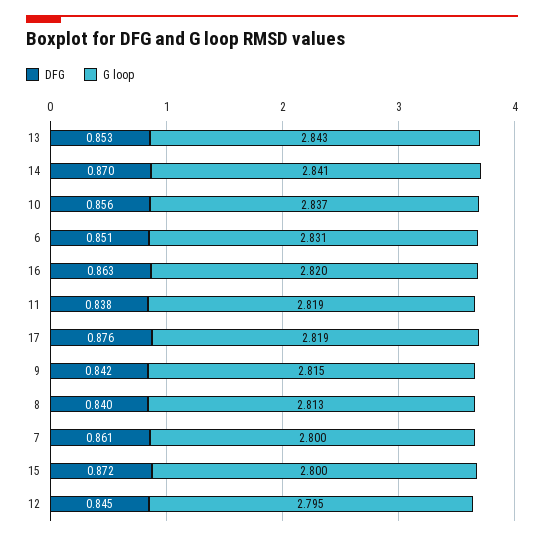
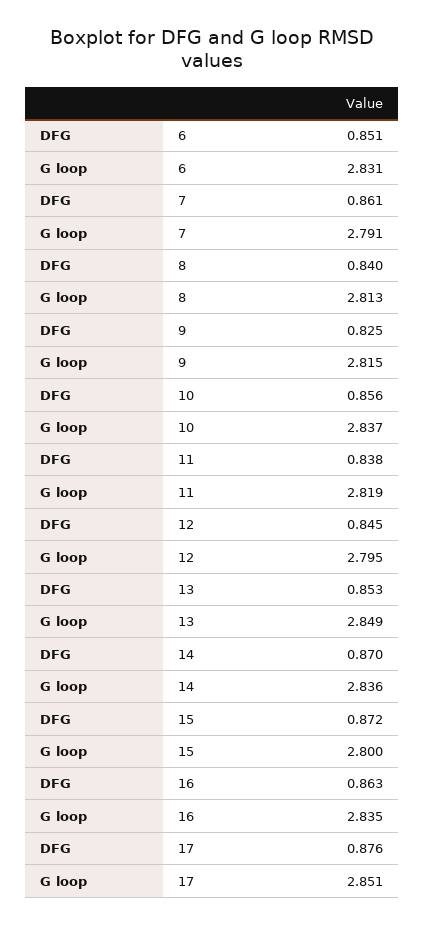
  {
    "DFG": {
      "13": 0.853,
      "14": 0.87,
      "10": 0.856,
      "6": 0.851,
      "16": 0.863,
      "11": 0.838,
      "17": 0.876,
-     "9": 0.842,
+     "9": 0.825,
      "8": 0.84,
      "7": 0.861,
      "15": 0.872,
      "12": 0.845
    },
    "G loop": {
-     "13": 2.843,
+     "13": 2.849,
-     "14": 2.841,
+     "14": 2.836,
      "10": 2.837,
      "6": 2.831,
-     "16": 2.82,
+     "16": 2.835,
      "11": 2.819,
-     "17": 2.819,
+     "17": 2.851,
      "9": 2.815,
      "8": 2.813,
-     "7": 2.8,
+     "7": 2.791,
      "15": 2.8,
      "12": 2.795
    }
  }

